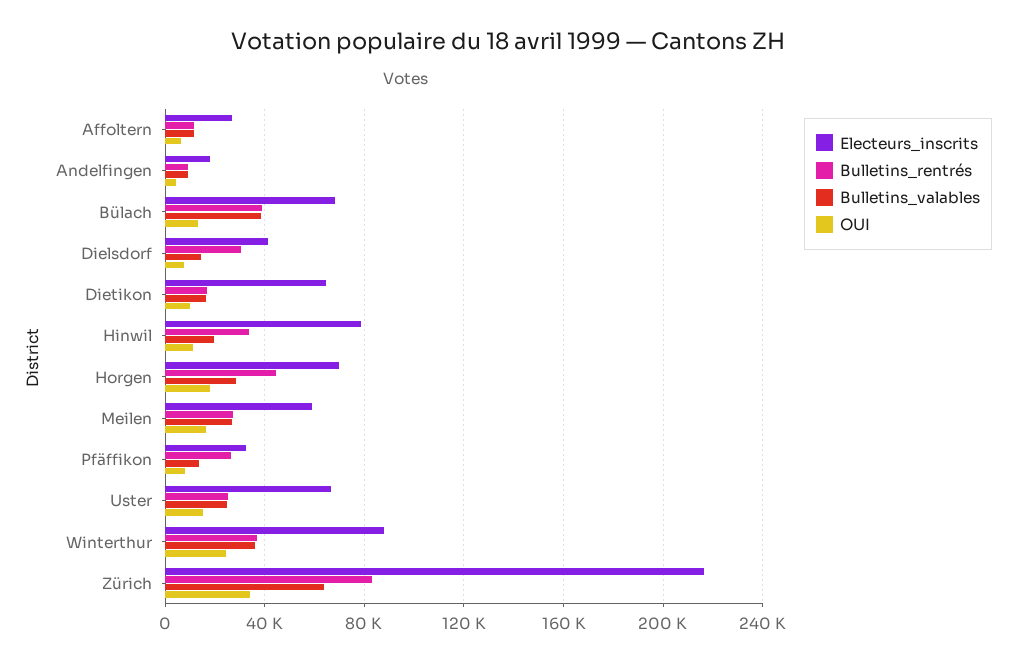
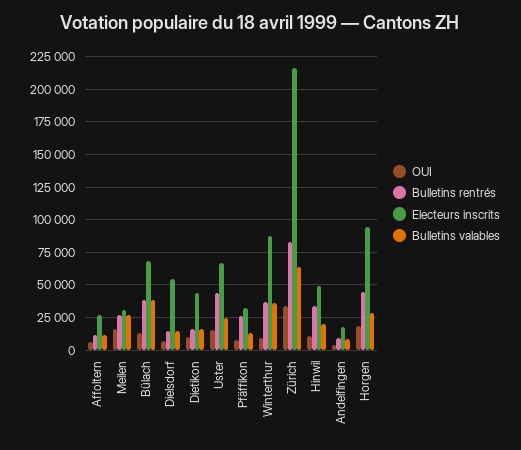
  {
    "Electeurs_inscrits": {
      "Affoltern": 25000,
      "Andelfingen": 20000,
      "Bülach": 70000,
-     "Dielsdorf": 40000,
+     "Dielsdorf": 55000,
-     "Dietikon": 65000,
+     "Dietikon": 45000,
-     "Hinwil": 80000,
+     "Hinwil": 50000,
-     "Horgen": 70000,
+     "Horgen": 95000,
-     "Meilen": 60000,
+     "Meilen": 30000,
      "Pfäffikon": 35000,
      "Uster": 65000,
      "Winterthur": 90000,
      "Zürich": 215000
    },
    "Bulletins_rentrés": {
      "Affoltern": 10000,
      "Andelfingen": 10000,
      "Bülach": 40000,
-     "Dielsdorf": 30000,
+     "Dielsdorf": 15000,
      "Dietikon": 15000,
      "Hinwil": 35000,
      "Horgen": 45000,
      "Meilen": 25000,
      "Pfäffikon": 25000,
-     "Uster": 25000,
+     "Uster": 45000,
      "Winterthur": 35000,
      "Zürich": 85000
    },
    "Bulletins_valables": {
      "Affoltern": 10000,
      "Andelfingen": 10000,
      "Bülach": 40000,
      "Dielsdorf": 15000,
      "Dietikon": 15000,
      "Hinwil": 20000,
      "Horgen": 30000,
      "Meilen": 25000,
      "Pfäffikon": 15000,
      "Uster": 25000,
      "Winterthur": 35000,
      "Zürich": 65000
    },
    "OUI": {
      "Affoltern": 5000,
      "Andelfingen": 5000,
      "Bülach": 15000,
      "Dielsdorf": 5000,
      "Dietikon": 10000,
      "Hinwil": 10000,
      "Horgen": 20000,
      "Meilen": 15000,
      "Pfäffikon": 10000,
      "Uster": 15000,
-     "Winterthur": 25000,
+     "Winterthur": 10000,
      "Zürich": 35000
    }
  }

